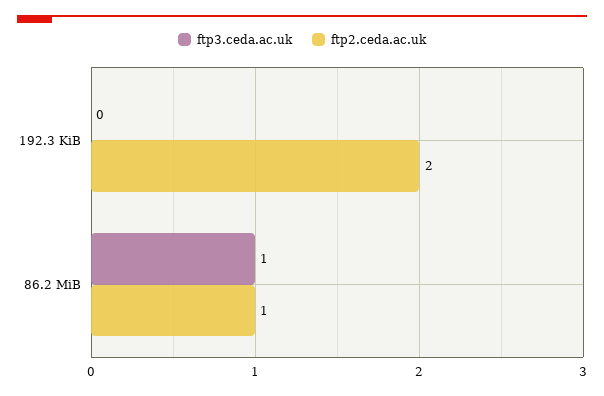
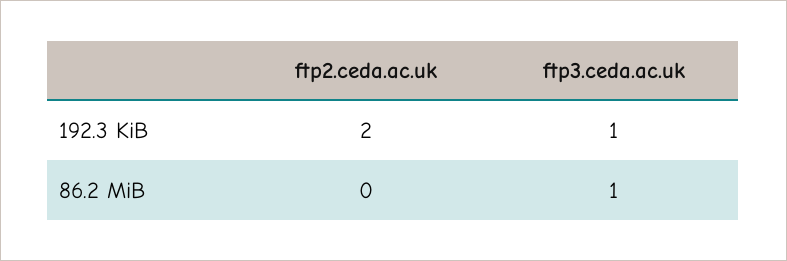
  {
    "ftp3.ceda.ac.uk": {
-     "192.3 KiB": 0,
+     "192.3 KiB": 1,
      "86.2 MiB": 1
    },
    "ftp2.ceda.ac.uk": {
      "192.3 KiB": 2,
-     "86.2 MiB": 1
+     "86.2 MiB": 0
    }
  }

